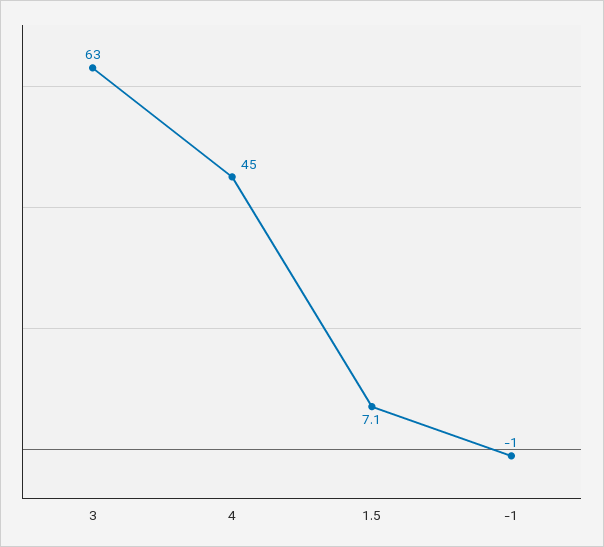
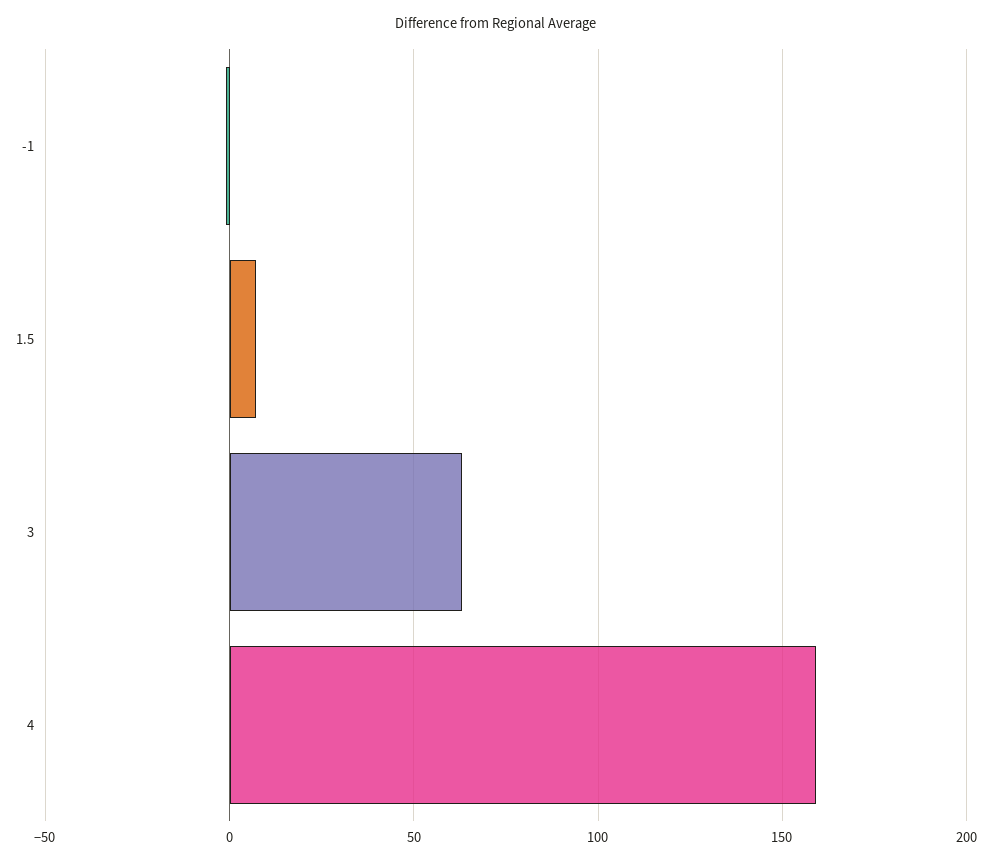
  {
    "3": 63,
-   "4": 45,
+   "4": 160,
    "1.5": 7.1,
    "-1": -1
  }

